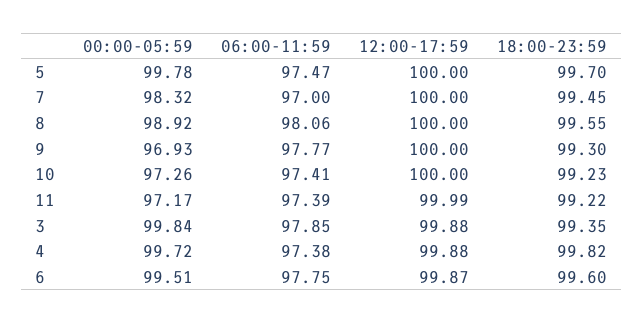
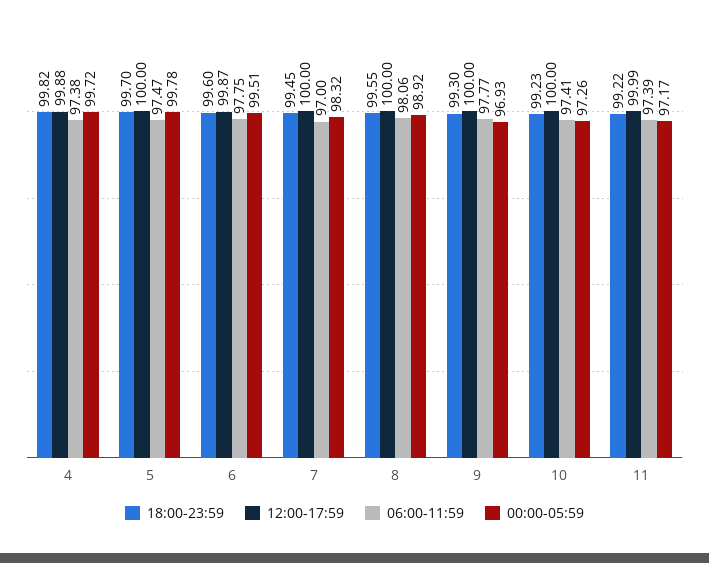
  {
    "00:00-05:59": {
      "5": 99.78,
      "7": 98.32,
      "8": 98.92,
      "9": 96.93,
      "10": 97.26,
      "11": 97.17,
-     "3": 99.84,
      "4": 99.72,
      "6": 99.51
    },
    "06:00-11:59": {
      "5": 97.47,
      "7": 97,
      "8": 98.06,
      "9": 97.77,
      "10": 97.41,
      "11": 97.39,
-     "3": 97.85,
      "4": 97.38,
      "6": 97.75
    },
    "12:00-17:59": {
      "5": 100,
      "7": 100,
      "8": 100,
      "9": 100,
      "10": 100,
      "11": 99.99,
-     "3": 99.88,
      "4": 99.88,
      "6": 99.87
    },
    "18:00-23:59": {
      "5": 99.7,
      "7": 99.45,
      "8": 99.55,
      "9": 99.3,
      "10": 99.23,
      "11": 99.22,
-     "3": 99.35,
      "4": 99.82,
      "6": 99.6
    }
  }

